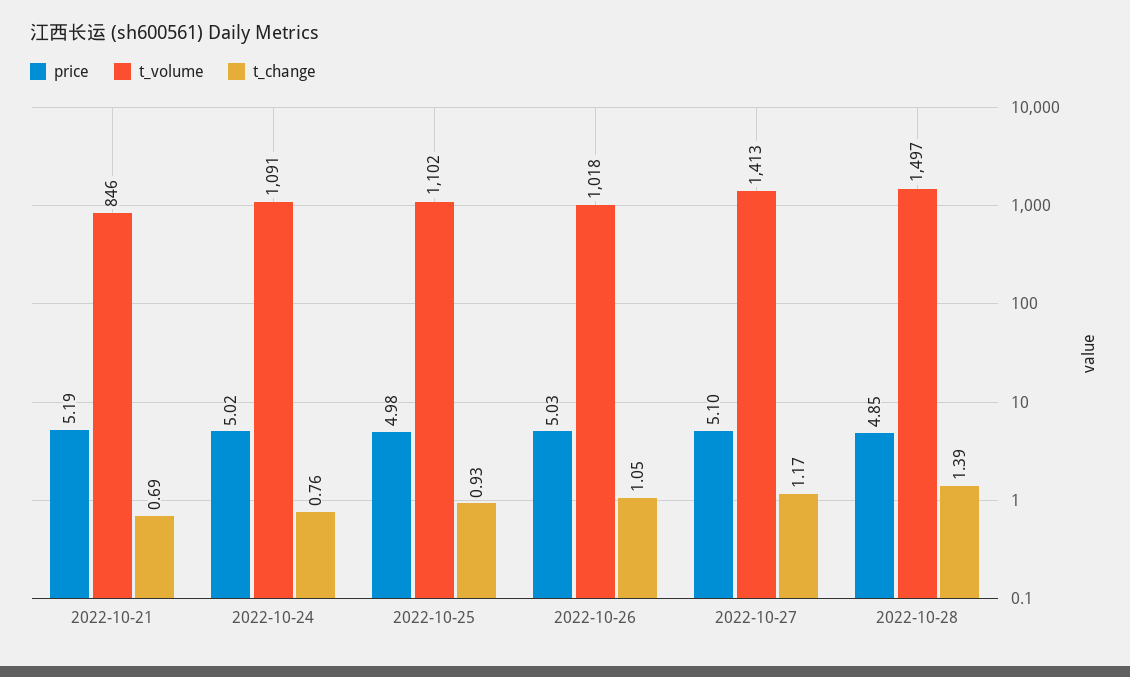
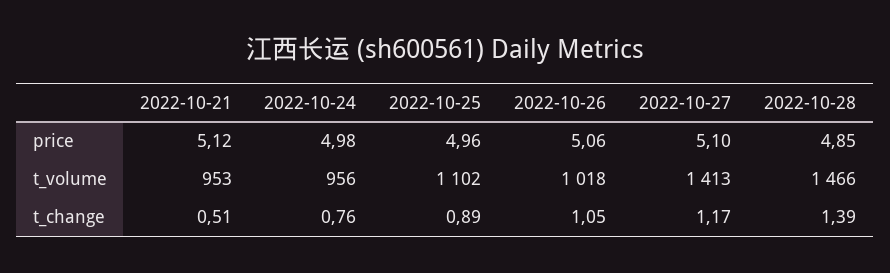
  {
    "price": {
-     "2022-10-21": 5.19,
+     "2022-10-21": 5.12,
-     "2022-10-24": 5.02,
+     "2022-10-24": 4.98,
-     "2022-10-25": 4.98,
+     "2022-10-25": 4.96,
-     "2022-10-26": 5.03,
+     "2022-10-26": 5.06,
      "2022-10-27": 5.1,
      "2022-10-28": 4.85
    },
    "t_volume": {
-     "2022-10-21": 846,
+     "2022-10-21": 953,
-     "2022-10-24": 1091,
+     "2022-10-24": 956,
      "2022-10-25": 1102,
      "2022-10-26": 1018,
      "2022-10-27": 1413,
-     "2022-10-28": 1497
+     "2022-10-28": 1466
    },
    "t_change": {
-     "2022-10-21": 0.69,
+     "2022-10-21": 0.51,
      "2022-10-24": 0.76,
-     "2022-10-25": 0.93,
+     "2022-10-25": 0.89,
      "2022-10-26": 1.05,
      "2022-10-27": 1.17,
      "2022-10-28": 1.39
    }
  }

